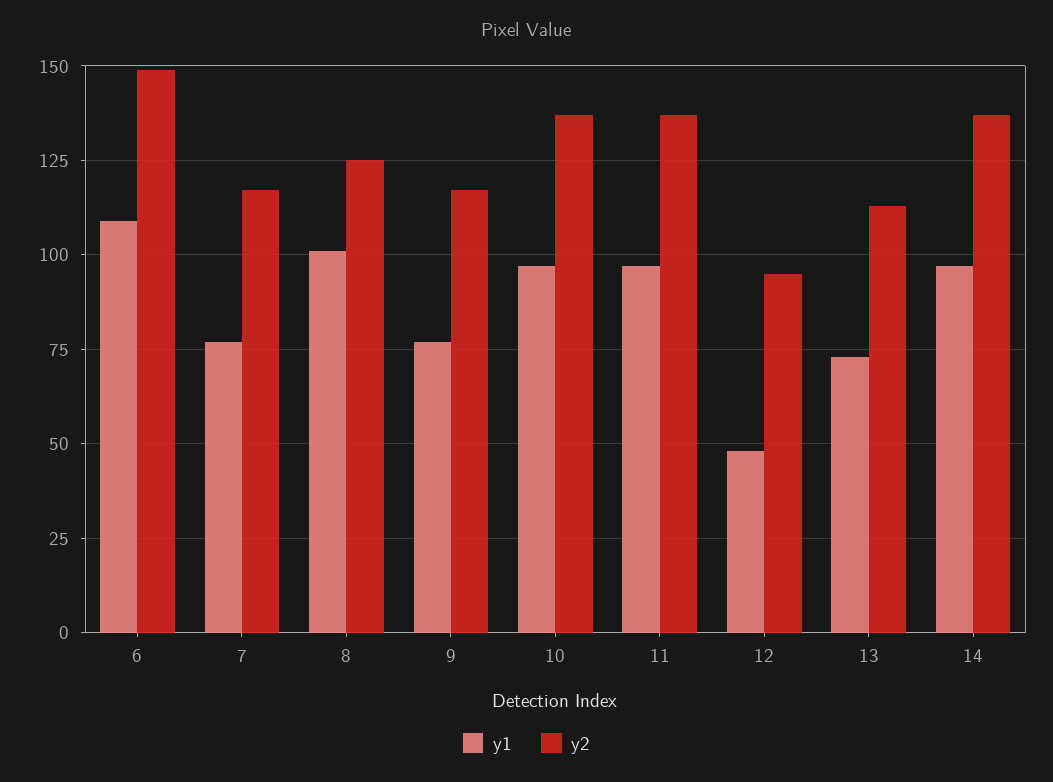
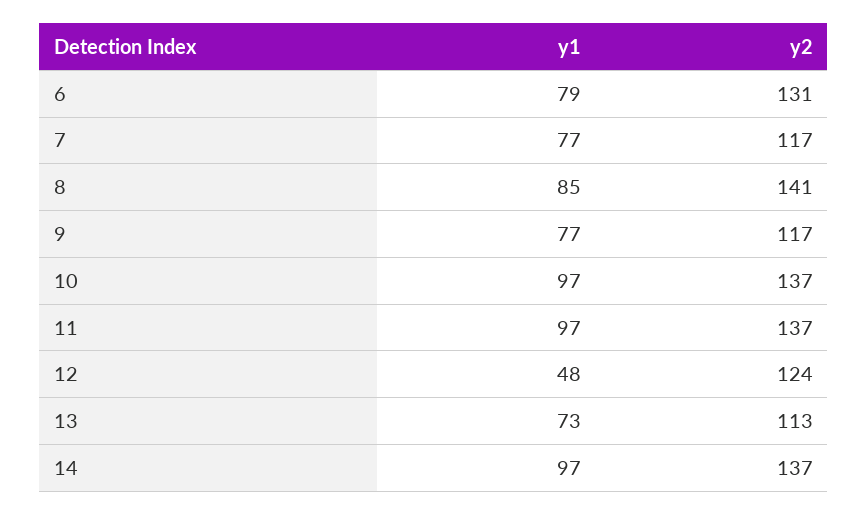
  {
    "y1": {
-     "6": 110,
+     "6": 79,
      "7": 77,
-     "8": 100,
+     "8": 85,
      "9": 77,
      "10": 97,
      "11": 97,
      "12": 48,
      "13": 73,
      "14": 97
    },
    "y2": {
-     "6": 150,
+     "6": 131,
      "7": 117,
-     "8": 125,
+     "8": 141,
      "9": 117,
      "10": 137,
      "11": 137,
-     "12": 95,
+     "12": 124,
      "13": 113,
      "14": 137
    }
  }

